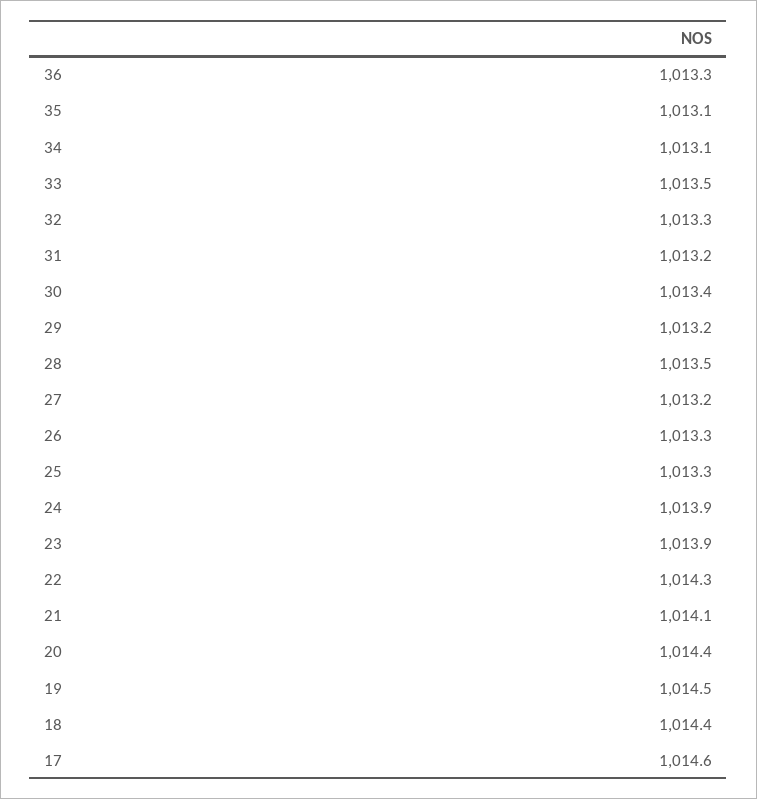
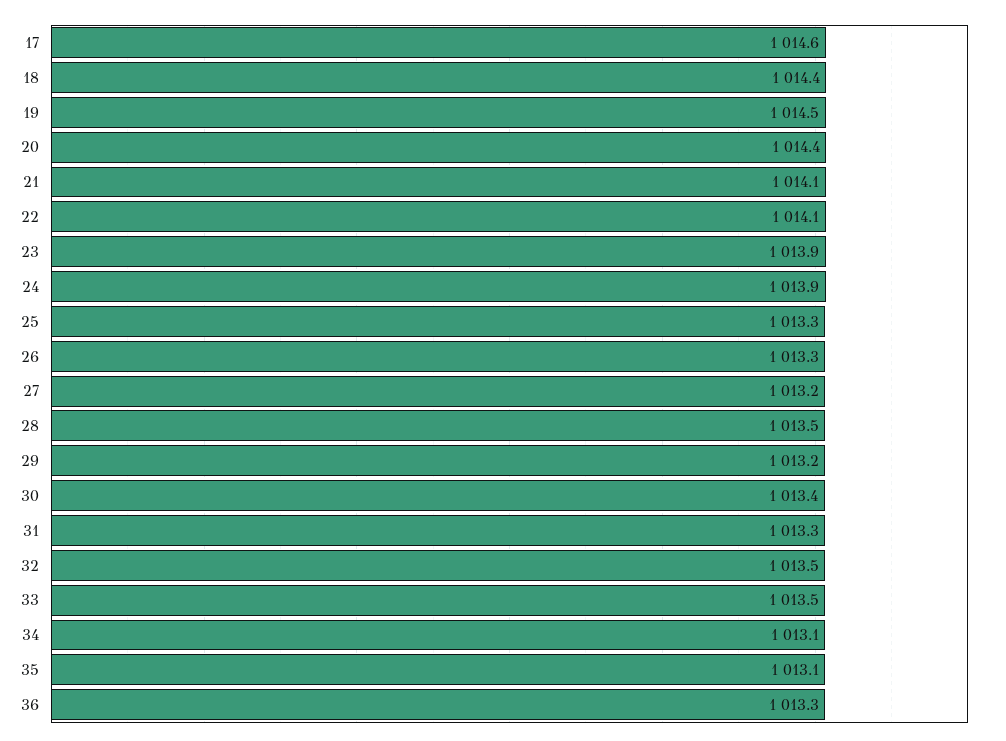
  {
    "36": 1013.3,
    "35": 1013.1,
    "34": 1013.1,
    "33": 1013.5,
-   "32": 1013.3,
+   "32": 1013.5,
-   "31": 1013.2,
+   "31": 1013.3,
    "30": 1013.4,
    "29": 1013.2,
    "28": 1013.5,
    "27": 1013.2,
    "26": 1013.3,
    "25": 1013.3,
    "24": 1013.9,
    "23": 1013.9,
-   "22": 1014.3,
+   "22": 1014.1,
    "21": 1014.1,
    "20": 1014.4,
    "19": 1014.5,
    "18": 1014.4,
    "17": 1014.6
  }

